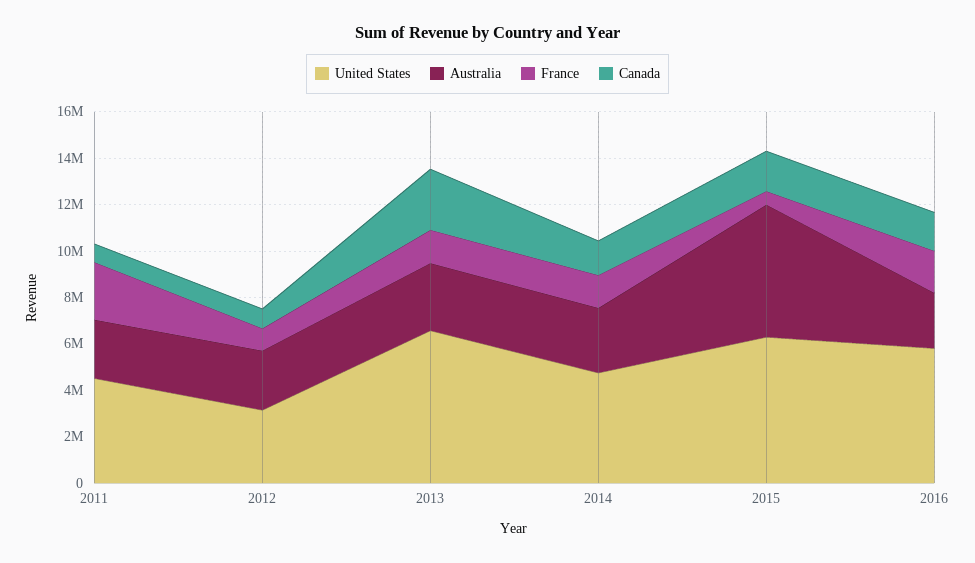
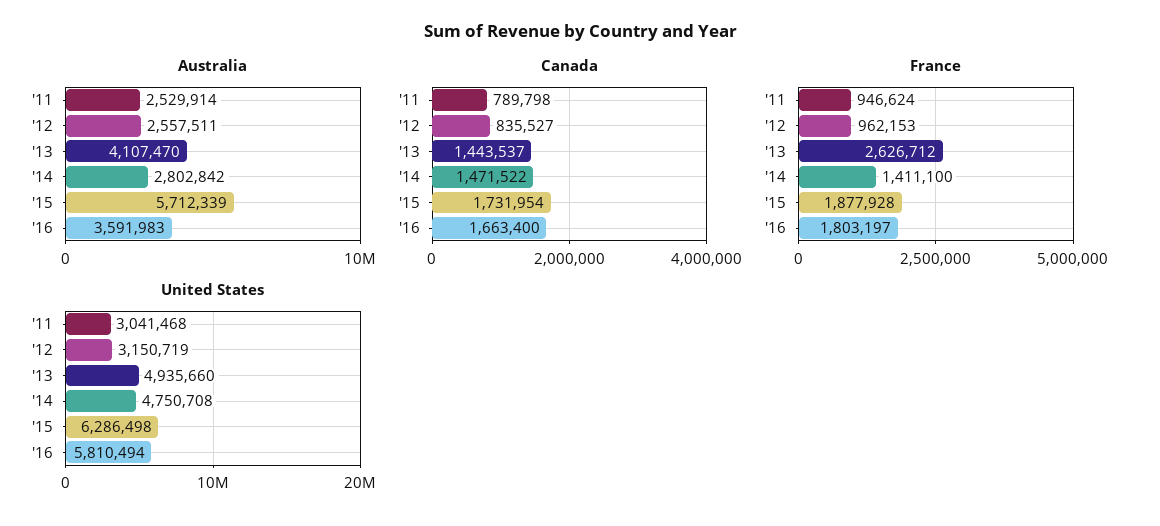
  {
    "United States": {
-     "2011": 4500000,
+     "2011": 3041468,
      "2012": 3150719,
-     "2013": 6500000,
+     "2013": 4935660,
      "2014": 4750708,
      "2015": 6286498,
      "2016": 5810494
    },
    "Australia": {
      "2011": 2529914,
      "2012": 2557511,
-     "2013": 3000000,
+     "2013": 4107470,
      "2014": 2802842,
      "2015": 5712339,
-     "2016": 2500000
+     "2016": 3591983
    },
    "France": {
-     "2011": 2500000,
+     "2011": 946624,
      "2012": 962153,
-     "2013": 1500000,
+     "2013": 2626712,
      "2014": 1411100,
-     "2015": 500000,
+     "2015": 1877928,
      "2016": 1803197
    },
    "Canada": {
      "2011": 789798,
      "2012": 835527,
-     "2013": 2500000,
+     "2013": 1443537,
      "2014": 1471522,
      "2015": 1731954,
      "2016": 1663400
    }
  }

